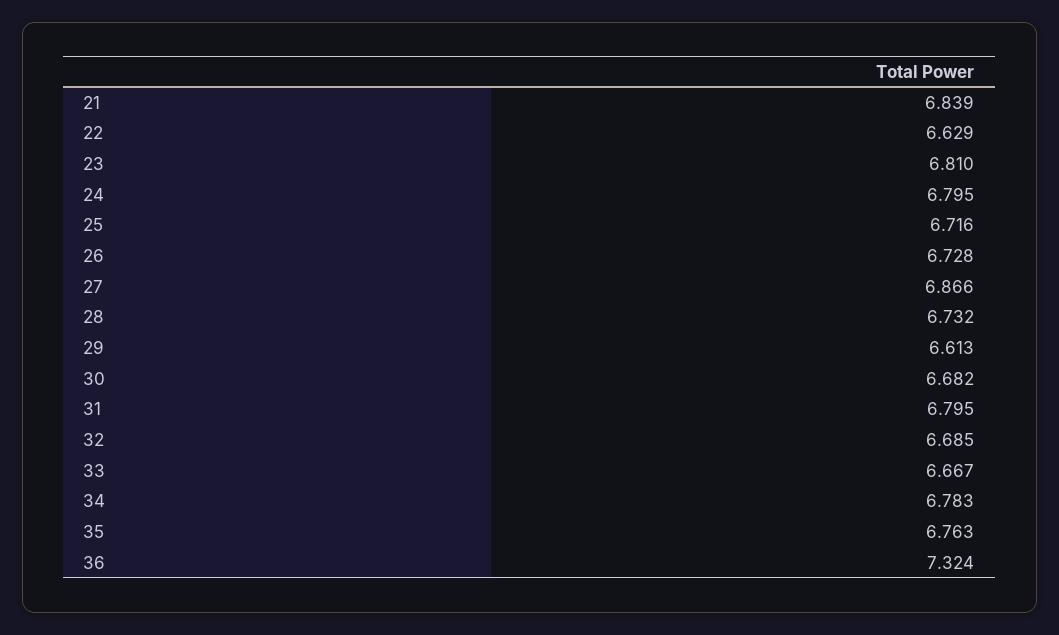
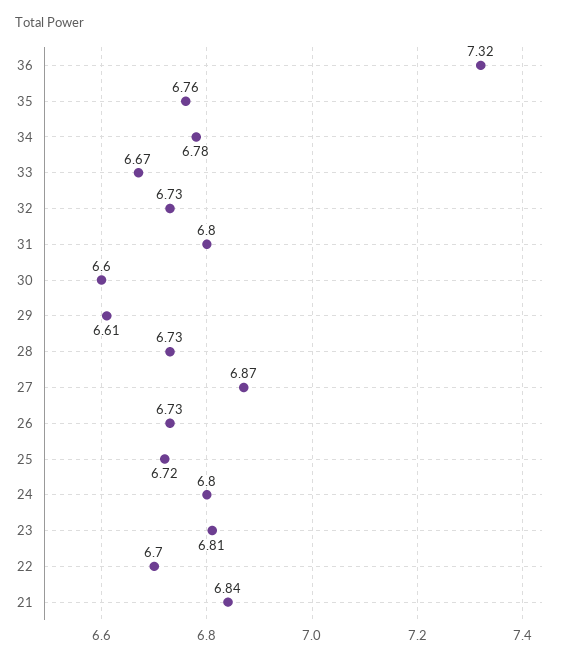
  {
    "21": 6.839,
-   "22": 6.629,
+   "22": 6.7,
    "23": 6.81,
    "24": 6.795,
    "25": 6.716,
    "26": 6.728,
    "27": 6.866,
    "28": 6.732,
    "29": 6.613,
-   "30": 6.682,
+   "30": 6.6,
    "31": 6.795,
-   "32": 6.685,
+   "32": 6.73,
    "33": 6.667,
    "34": 6.783,
    "35": 6.763,
    "36": 7.324
  }

